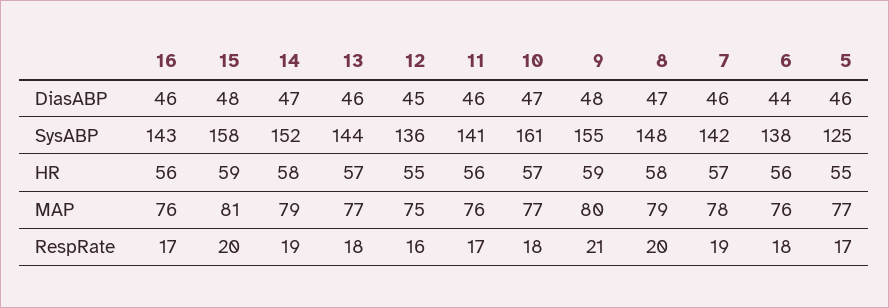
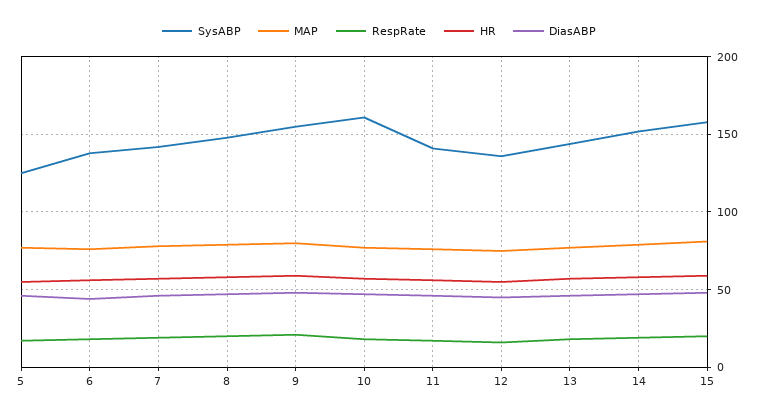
  {
    "DiasABP": {
-     "16": 46,
      "15": 48,
      "14": 47,
      "13": 46,
      "12": 45,
      "11": 46,
      "10": 47,
      "9": 48,
      "8": 47,
      "7": 46,
      "6": 44,
      "5": 46
    },
    "SysABP": {
-     "16": 143,
      "15": 158,
      "14": 152,
      "13": 144,
      "12": 136,
      "11": 141,
      "10": 161,
      "9": 155,
      "8": 148,
      "7": 142,
      "6": 138,
      "5": 125
    },
    "HR": {
-     "16": 56,
      "15": 59,
      "14": 58,
      "13": 57,
      "12": 55,
      "11": 56,
      "10": 57,
      "9": 59,
      "8": 58,
      "7": 57,
      "6": 56,
      "5": 55
    },
    "MAP": {
-     "16": 76,
      "15": 81,
      "14": 79,
      "13": 77,
      "12": 75,
      "11": 76,
      "10": 77,
      "9": 80,
      "8": 79,
      "7": 78,
      "6": 76,
      "5": 77
    },
    "RespRate": {
-     "16": 17,
      "15": 20,
      "14": 19,
      "13": 18,
      "12": 16,
      "11": 17,
      "10": 18,
      "9": 21,
      "8": 20,
      "7": 19,
      "6": 18,
      "5": 17
    }
  }

